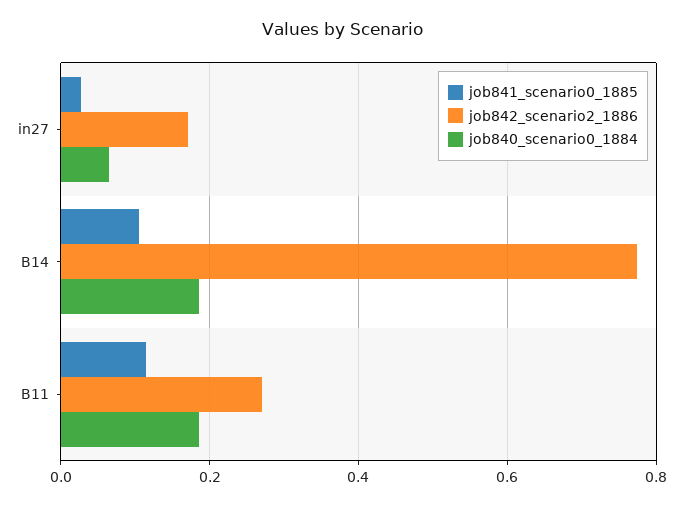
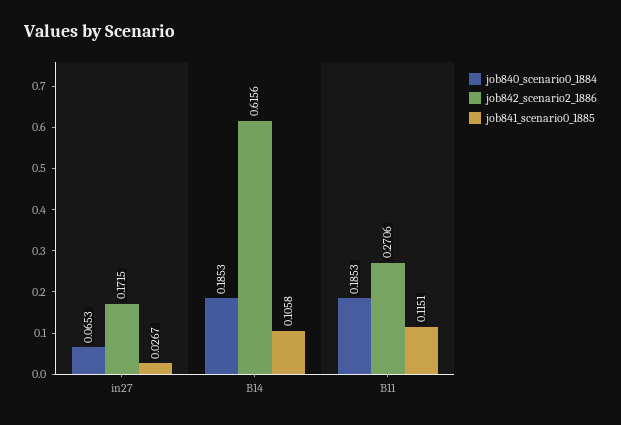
  {
    "job841_scenario0_1885": {
      "in27": 0.0267,
      "B14": 0.1058,
      "B11": 0.1151
    },
    "job842_scenario2_1886": {
      "in27": 0.1715,
-     "B14": 0.78,
+     "B14": 0.6156,
      "B11": 0.2706
    },
    "job840_scenario0_1884": {
      "in27": 0.0653,
      "B14": 0.1853,
      "B11": 0.1853
    }
  }

